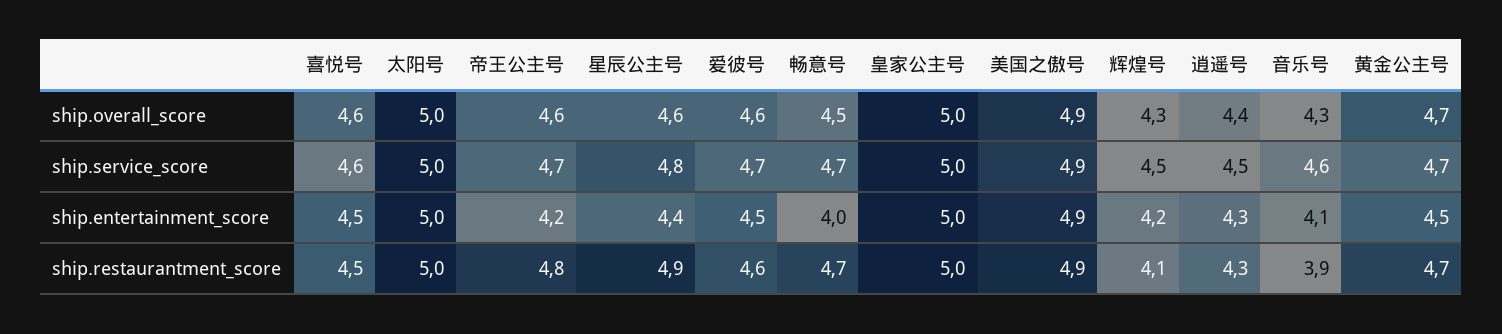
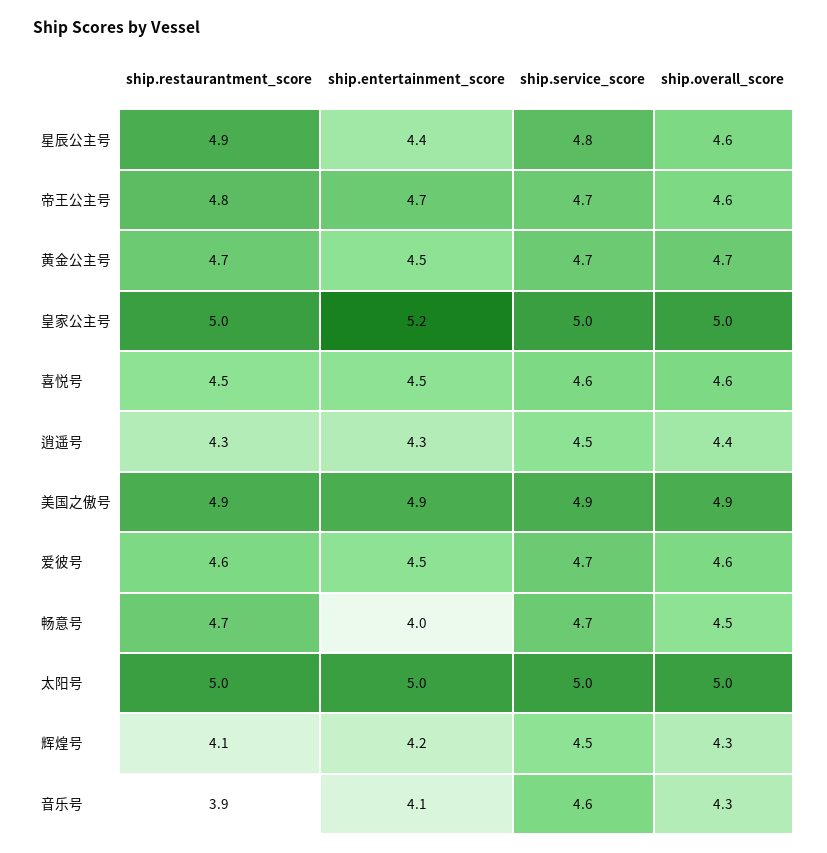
  {
    "喜悦号": {
      "ship.overall_score": 4.6,
      "ship.service_score": 4.6,
      "ship.entertainment_score": 4.5,
      "ship.restaurantment_score": 4.5
    },
    "太阳号": {
      "ship.overall_score": 5,
      "ship.service_score": 5,
      "ship.entertainment_score": 5,
      "ship.restaurantment_score": 5
    },
    "帝王公主号": {
      "ship.overall_score": 4.6,
      "ship.service_score": 4.7,
-     "ship.entertainment_score": 4.2,
+     "ship.entertainment_score": 4.7,
      "ship.restaurantment_score": 4.8
    },
    "星辰公主号": {
      "ship.overall_score": 4.6,
      "ship.service_score": 4.8,
      "ship.entertainment_score": 4.4,
      "ship.restaurantment_score": 4.9
    },
    "爱彼号": {
      "ship.overall_score": 4.6,
      "ship.service_score": 4.7,
      "ship.entertainment_score": 4.5,
      "ship.restaurantment_score": 4.6
    },
    "畅意号": {
      "ship.overall_score": 4.5,
      "ship.service_score": 4.7,
      "ship.entertainment_score": 4,
      "ship.restaurantment_score": 4.7
    },
    "皇家公主号": {
      "ship.overall_score": 5,
      "ship.service_score": 5,
-     "ship.entertainment_score": 5,
+     "ship.entertainment_score": 5.2,
      "ship.restaurantment_score": 5
    },
    "美国之傲号": {
      "ship.overall_score": 4.9,
      "ship.service_score": 4.9,
      "ship.entertainment_score": 4.9,
      "ship.restaurantment_score": 4.9
    },
    "辉煌号": {
      "ship.overall_score": 4.3,
      "ship.service_score": 4.5,
      "ship.entertainment_score": 4.2,
      "ship.restaurantment_score": 4.1
    },
    "逍遥号": {
      "ship.overall_score": 4.4,
      "ship.service_score": 4.5,
      "ship.entertainment_score": 4.3,
      "ship.restaurantment_score": 4.3
    },
    "音乐号": {
      "ship.overall_score": 4.3,
      "ship.service_score": 4.6,
      "ship.entertainment_score": 4.1,
      "ship.restaurantment_score": 3.9
    },
    "黄金公主号": {
      "ship.overall_score": 4.7,
      "ship.service_score": 4.7,
      "ship.entertainment_score": 4.5,
      "ship.restaurantment_score": 4.7
    }
  }

